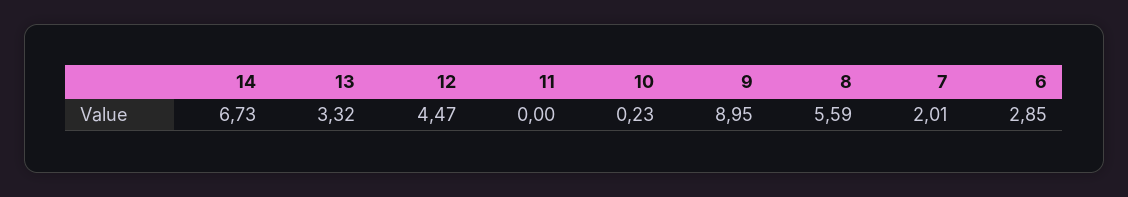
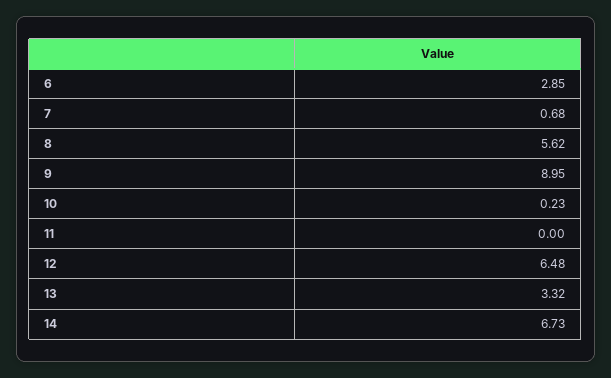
  {
    "14": 6.73,
    "13": 3.32,
-   "12": 4.47,
+   "12": 6.48,
    "11": 0,
    "10": 0.23,
    "9": 8.95,
-   "8": 5.59,
+   "8": 5.62,
-   "7": 2.01,
+   "7": 0.68,
    "6": 2.85
  }

